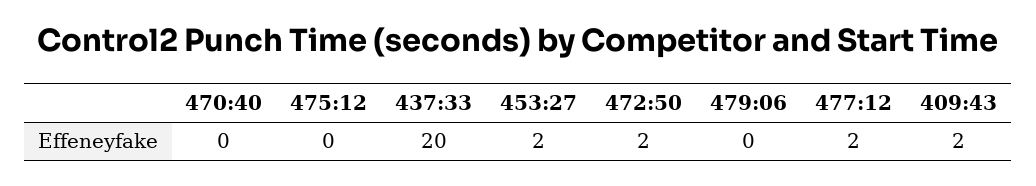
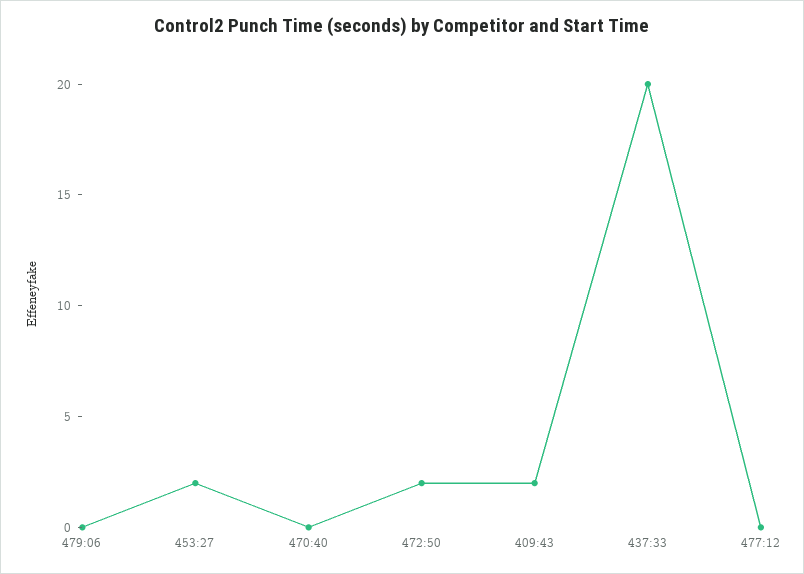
  {
    "470:40": 0,
-   "475:12": 0,
    "437:33": 20,
    "453:27": 2,
    "472:50": 2,
    "479:06": 0,
-   "477:12": 2,
+   "477:12": 0,
    "409:43": 2
  }

